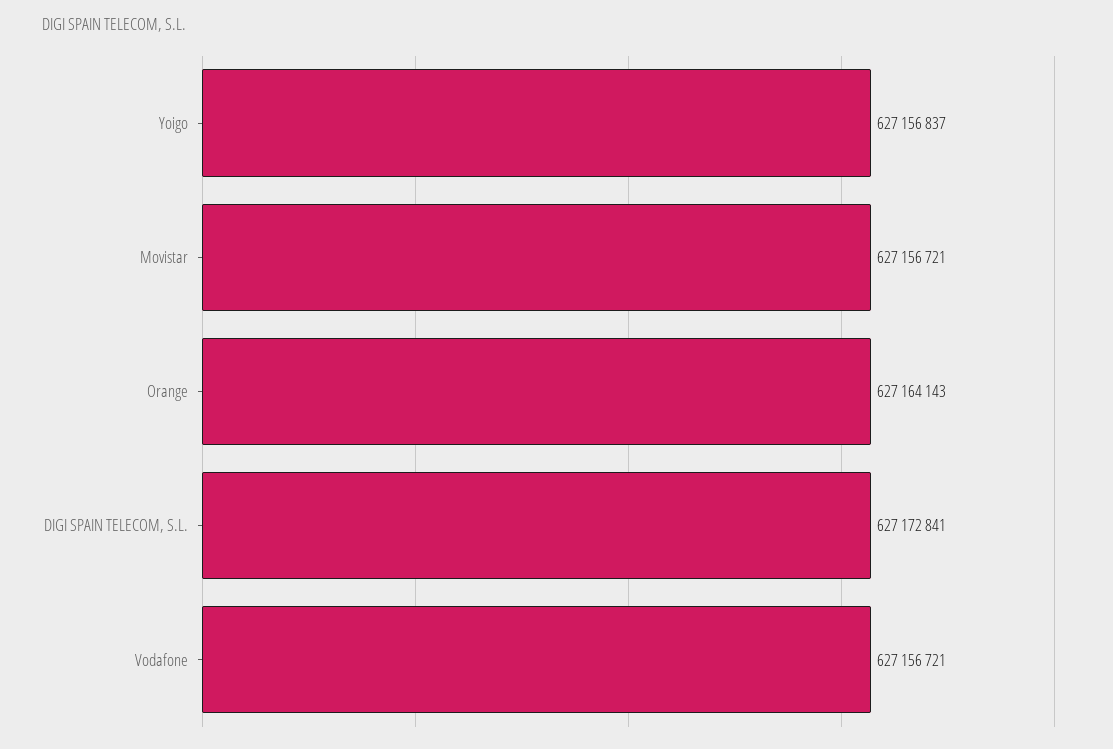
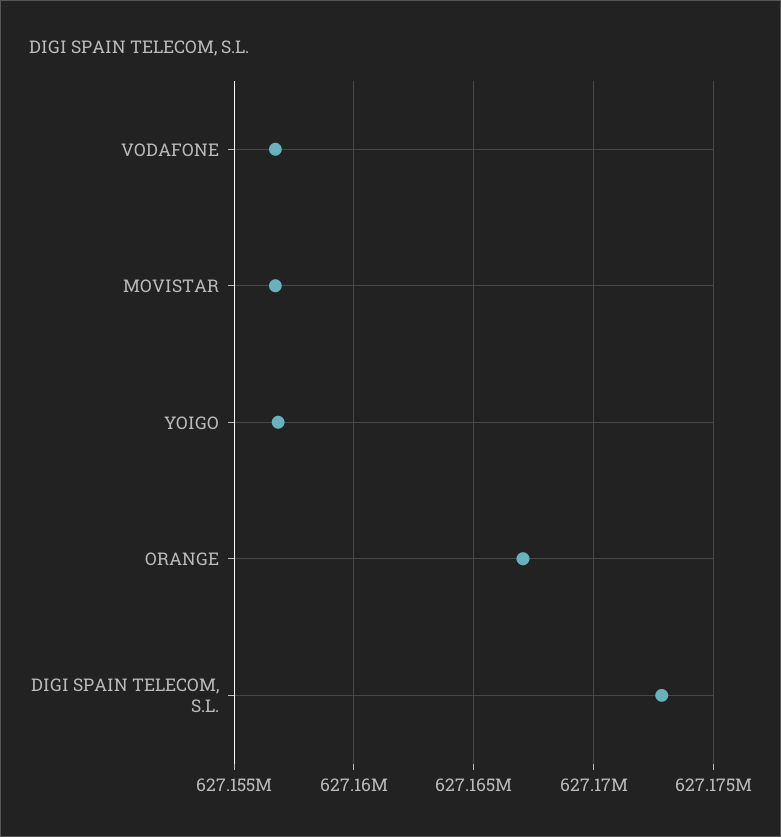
  {
    "Yoigo": 627156837,
    "Movistar": 627156721,
-   "Orange": 627164143,
+   "Orange": 627167000,
    "DIGI SPAIN TELECOM, S.L.": 627172841,
    "Vodafone": 627156721
  }

